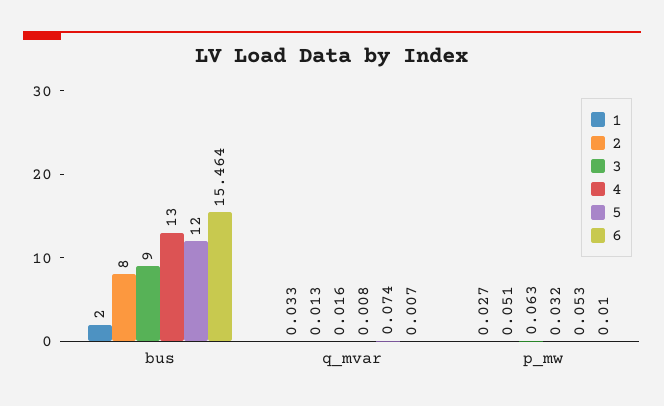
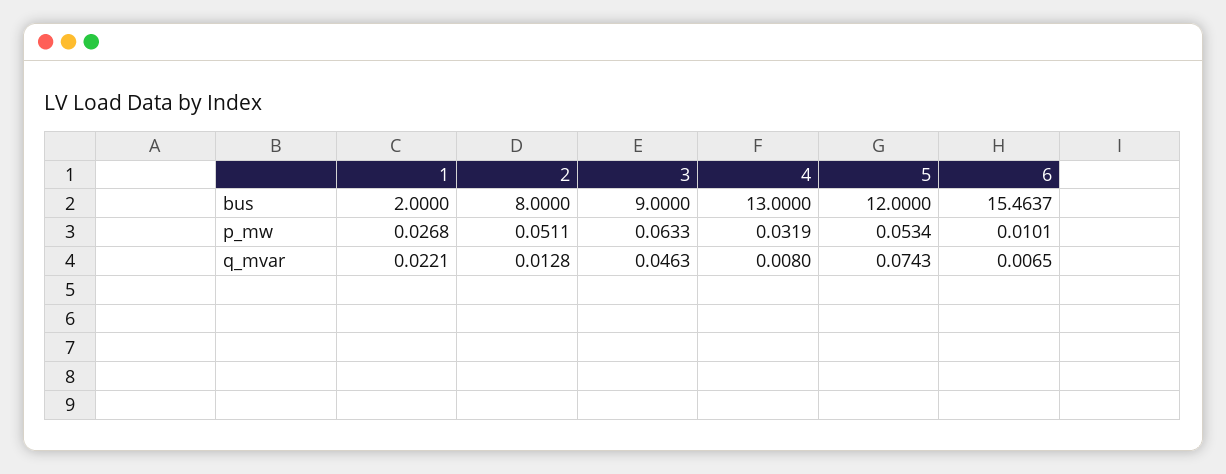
  {
    "1": {
      "bus": 2,
-     "q_mvar": 0.033,
+     "q_mvar": 0.0221,
      "p_mw": 0.0268
    },
    "2": {
      "bus": 8,
      "q_mvar": 0.0128,
      "p_mw": 0.0511
    },
    "3": {
      "bus": 9,
-     "q_mvar": 0.016,
+     "q_mvar": 0.0463,
      "p_mw": 0.0633
    },
    "4": {
      "bus": 13,
      "q_mvar": 0.008,
      "p_mw": 0.0319
    },
    "5": {
      "bus": 12,
      "q_mvar": 0.0743,
      "p_mw": 0.0534
    },
    "6": {
      "bus": 15.4637,
      "q_mvar": 0.0065,
      "p_mw": 0.0101
    }
  }

